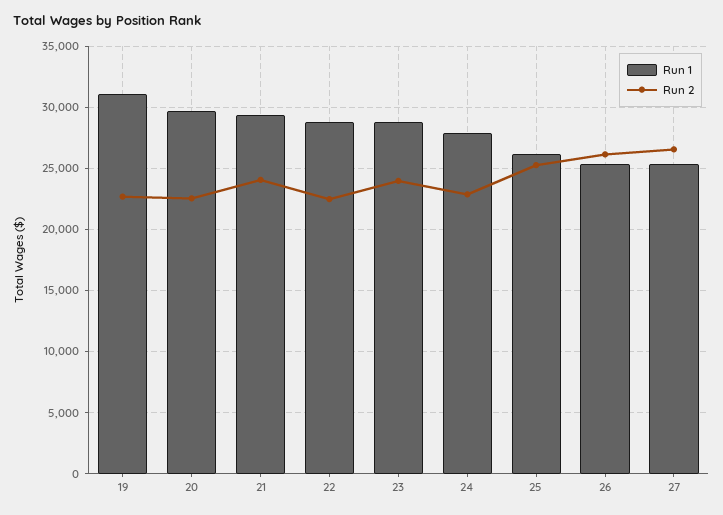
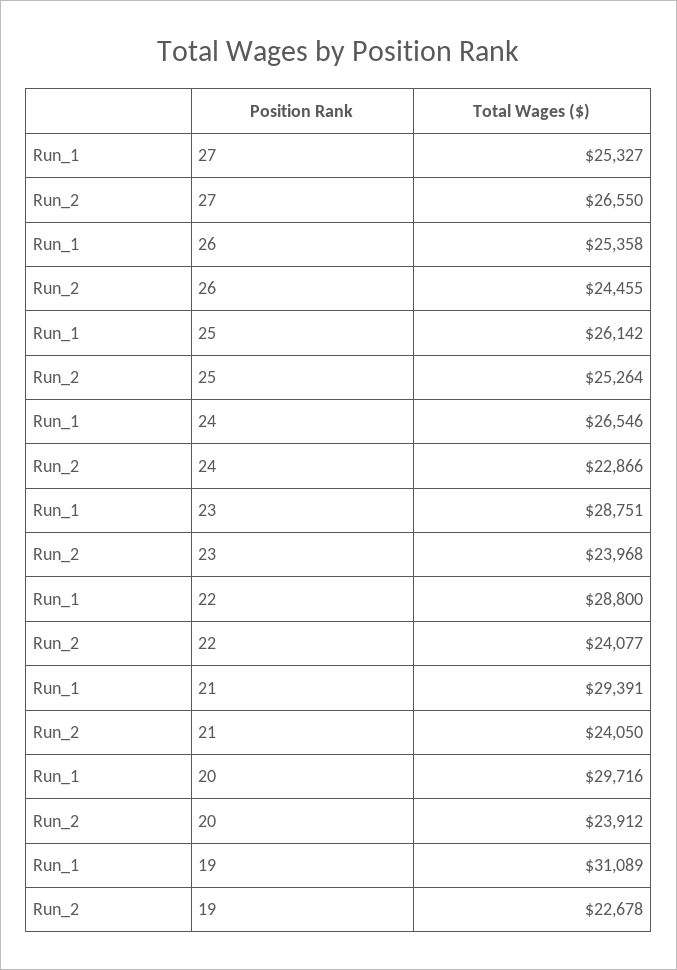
  {
    "Run 1": {
      "19": 31089,
      "20": 29716,
      "21": 29391,
      "22": 28800,
      "23": 28751,
-     "24": 28000,
+     "24": 26546,
      "25": 26142,
      "26": 25358,
      "27": 25327
    },
    "Run 2": {
      "19": 22678,
-     "20": 22500,
+     "20": 23912,
      "21": 24050,
-     "22": 22500,
+     "22": 24077,
      "23": 23968,
      "24": 22866,
      "25": 25264,
-     "26": 26000,
+     "26": 24455,
      "27": 26550
    }
  }

